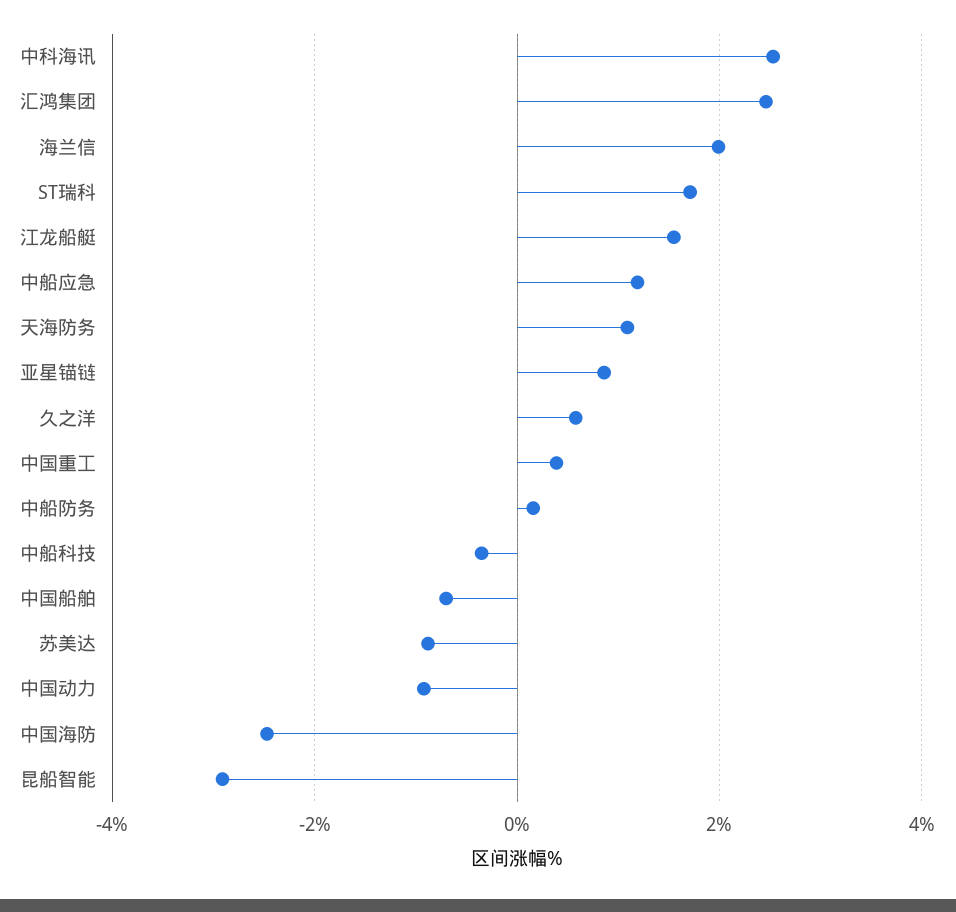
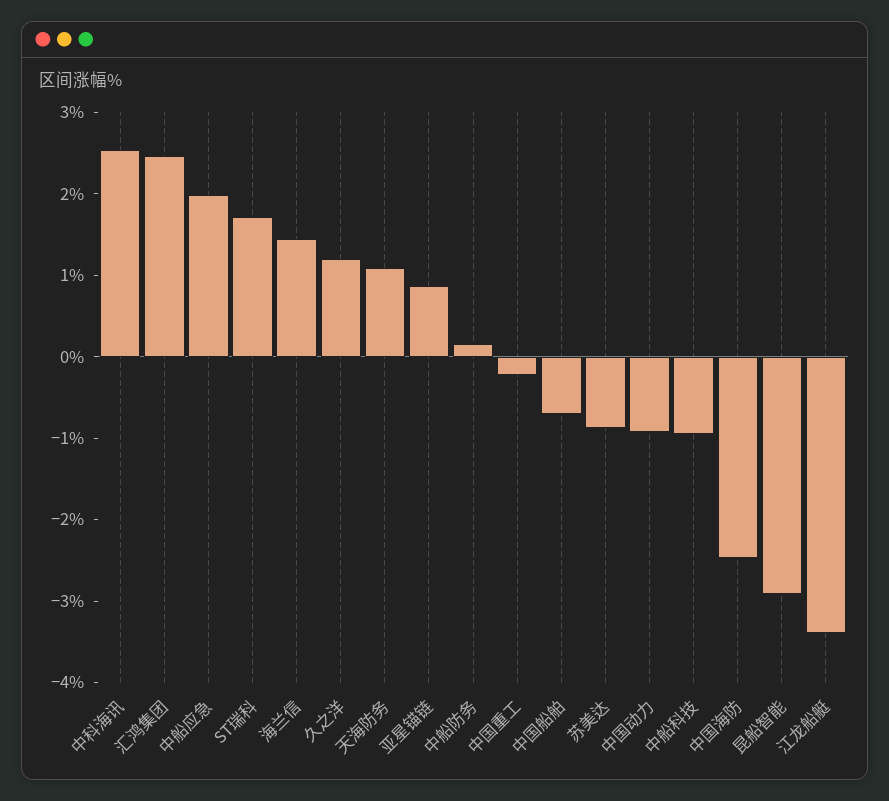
  {
    "中科海讯": 2.6,
    "汇鸿集团": 2.4,
-   "海兰信": 2,
+   "海兰信": 1.4,
    "ST瑞科": 1.8,
-   "江龙船艇": 1.6,
+   "江龙船艇": -3.4,
-   "中船应急": 1.2,
+   "中船应急": 2,
    "天海防务": 1,
    "亚星锚链": 0.8,
-   "久之洋": 0.6,
+   "久之洋": 1.2,
-   "中国重工": 0.4,
+   "中国重工": -0.2,
    "中船防务": 0.2,
-   "中船科技": -0.4,
+   "中船科技": -1,
    "中国船舶": -0.8,
    "苏美达": -0.8,
    "中国动力": -1,
    "中国海防": -2.4,
    "昆船智能": -3
  }

